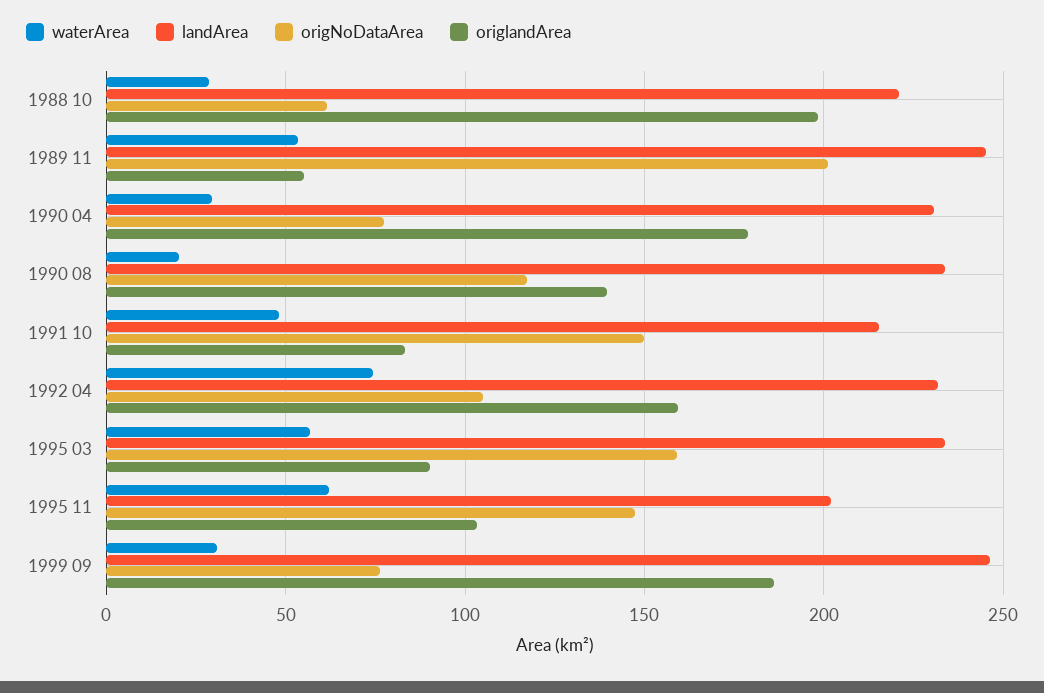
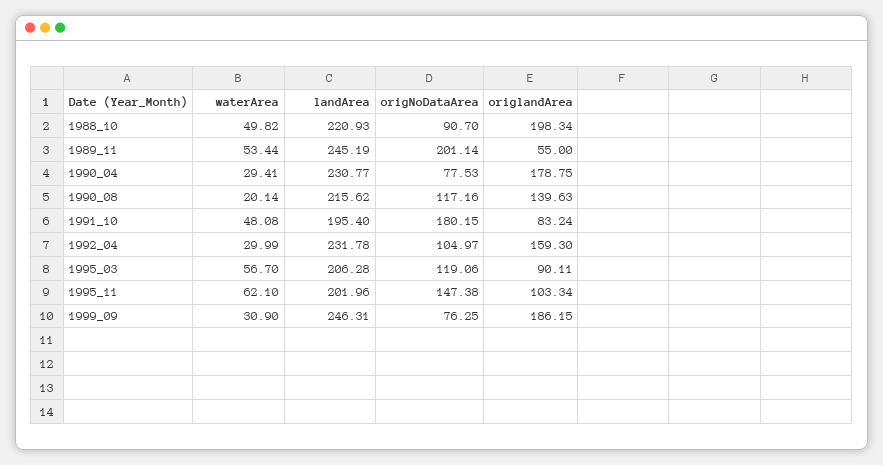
  {
    "waterArea": {
-     "1988 10": 30,
+     "1988 10": 49.82,
      "1989 11": 53.44,
      "1990 04": 29.41,
      "1990 08": 20.14,
      "1991 10": 48.08,
-     "1992 04": 75,
+     "1992 04": 29.99,
      "1995 03": 56.7,
      "1995 11": 62.1,
      "1999 09": 30.9
    },
    "landArea": {
      "1988 10": 220.93,
      "1989 11": 245.19,
      "1990 04": 230.77,
-     "1990 08": 235,
+     "1990 08": 215.62,
-     "1991 10": 215,
+     "1991 10": 195.4,
      "1992 04": 231.78,
-     "1995 03": 235,
+     "1995 03": 206.28,
      "1995 11": 201.96,
      "1999 09": 246.31
    },
    "origNoDataArea": {
-     "1988 10": 60,
+     "1988 10": 90.7,
      "1989 11": 201.14,
      "1990 04": 77.53,
      "1990 08": 117.16,
-     "1991 10": 150,
+     "1991 10": 180.15,
      "1992 04": 104.97,
-     "1995 03": 160,
+     "1995 03": 119.06,
      "1995 11": 147.38,
      "1999 09": 76.25
    },
    "origlandArea": {
      "1988 10": 198.34,
      "1989 11": 55,
      "1990 04": 178.75,
      "1990 08": 139.63,
      "1991 10": 83.24,
      "1992 04": 159.3,
      "1995 03": 90.11,
      "1995 11": 103.34,
      "1999 09": 186.15
    }
  }

